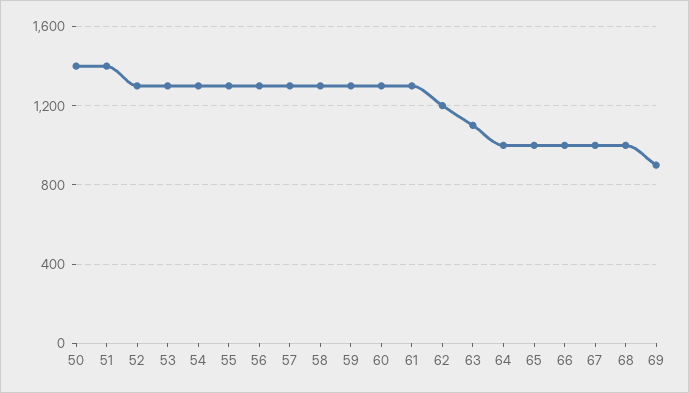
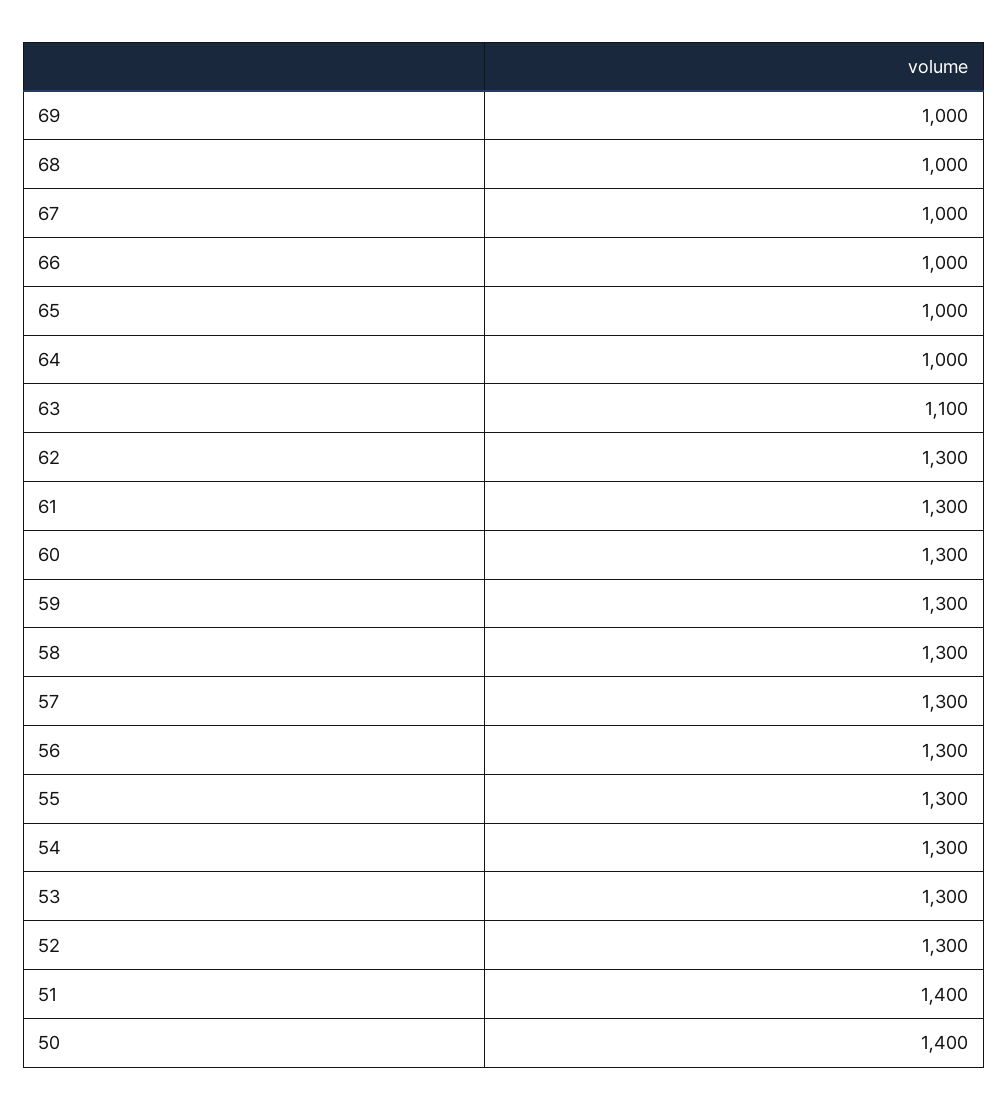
  {
    "50": 1400,
    "51": 1400,
    "52": 1300,
    "53": 1300,
    "54": 1300,
    "55": 1300,
    "56": 1300,
    "57": 1300,
    "58": 1300,
    "59": 1300,
    "60": 1300,
    "61": 1300,
-   "62": 1200,
+   "62": 1300,
    "63": 1100,
    "64": 1000,
    "65": 1000,
    "66": 1000,
    "67": 1000,
    "68": 1000,
-   "69": 900
+   "69": 1000
  }

